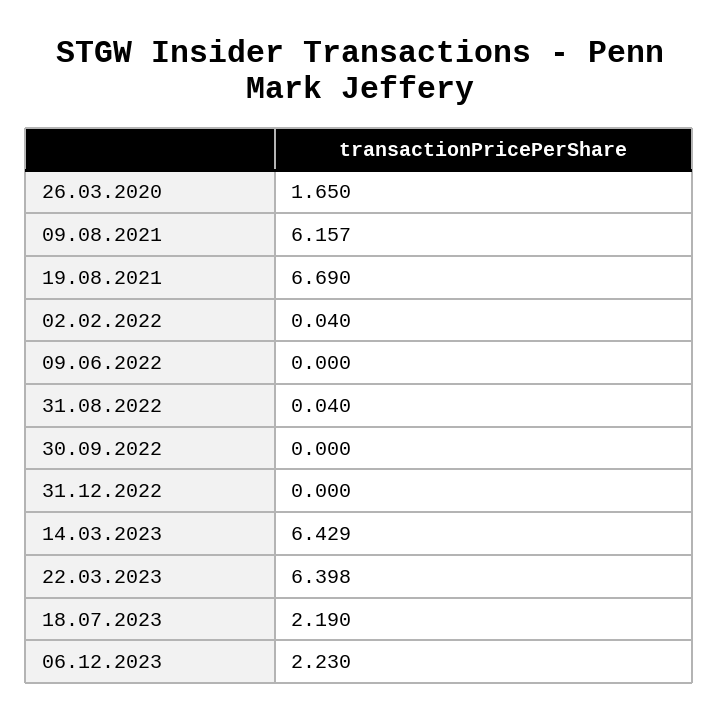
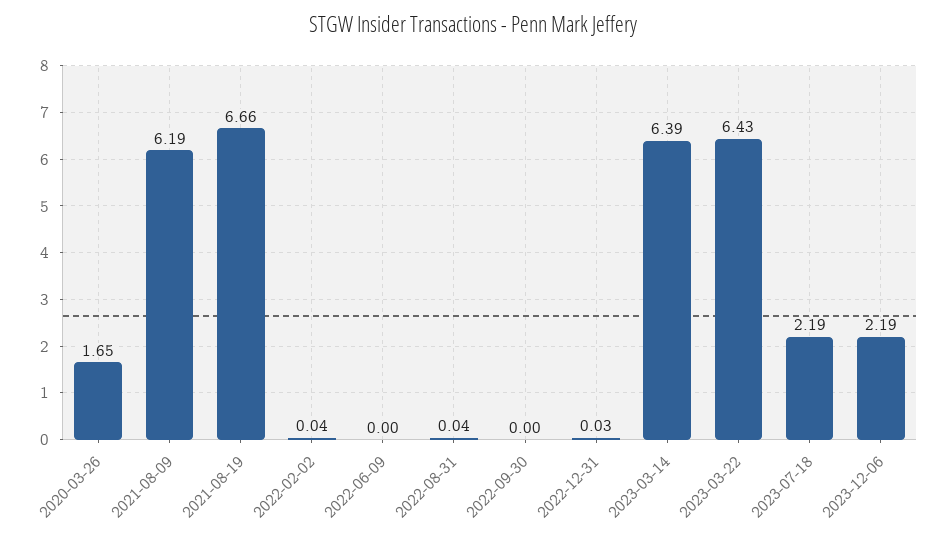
  {
    "26.03.2020": 1.65,
-   "09.08.2021": 6.157,
+   "09.08.2021": 6.19,
-   "19.08.2021": 6.69,
+   "19.08.2021": 6.66,
    "02.02.2022": 0.04,
    "09.06.2022": 0,
    "31.08.2022": 0.04,
    "30.09.2022": 0,
-   "31.12.2022": 0,
+   "31.12.2022": 0.03,
-   "14.03.2023": 6.429,
+   "14.03.2023": 6.39,
-   "22.03.2023": 6.398,
+   "22.03.2023": 6.43,
    "18.07.2023": 2.19,
-   "06.12.2023": 2.23
+   "06.12.2023": 2.19
  }

